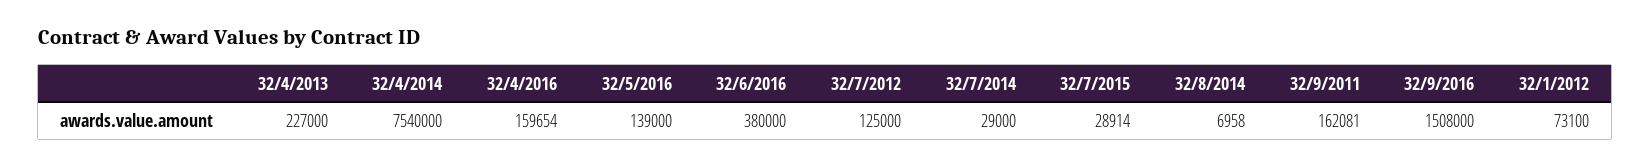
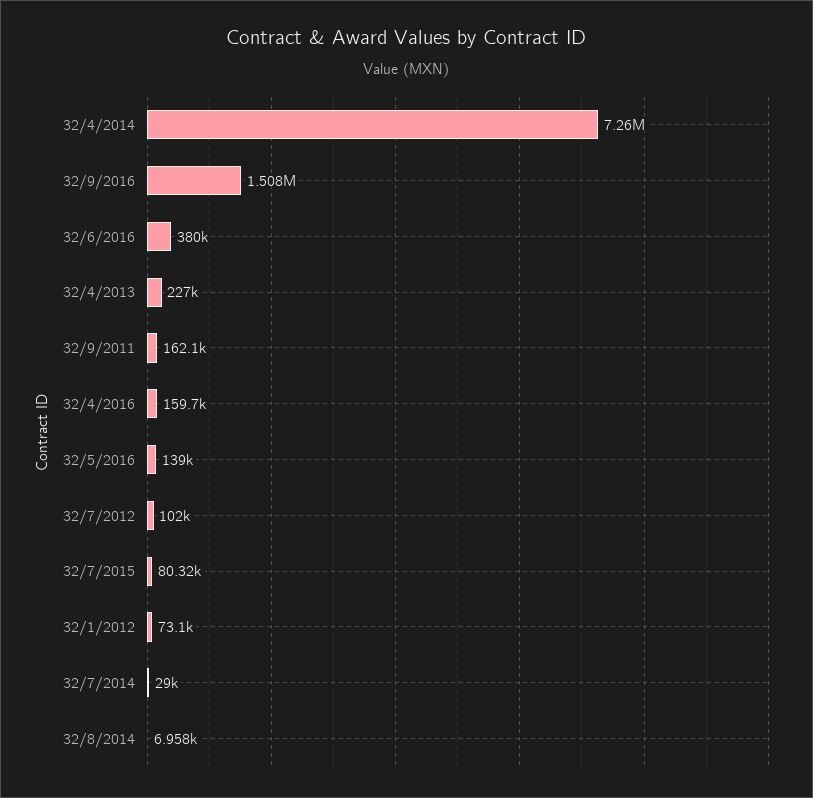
  {
    "32/4/2013": 227000,
-   "32/4/2014": 7540000,
+   "32/4/2014": 7260000,
    "32/4/2016": 159654,
    "32/5/2016": 139000,
    "32/6/2016": 380000,
-   "32/7/2012": 125000,
+   "32/7/2012": 102000,
    "32/7/2014": 29000,
-   "32/7/2015": 28914,
+   "32/7/2015": 80320,
    "32/8/2014": 6958,
    "32/9/2011": 162081,
    "32/9/2016": 1508000,
    "32/1/2012": 73100
  }

